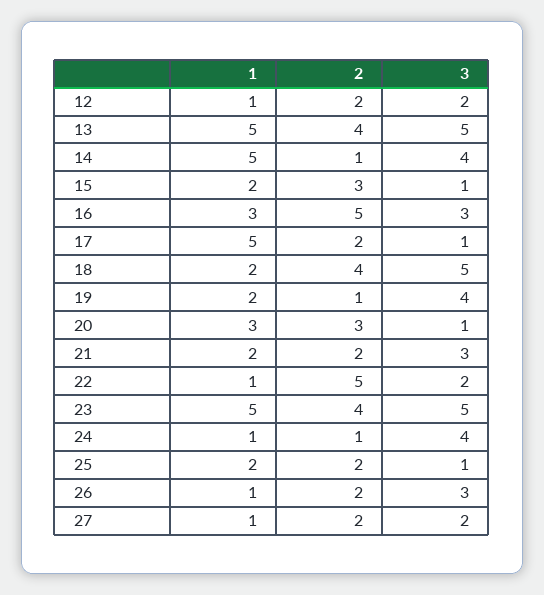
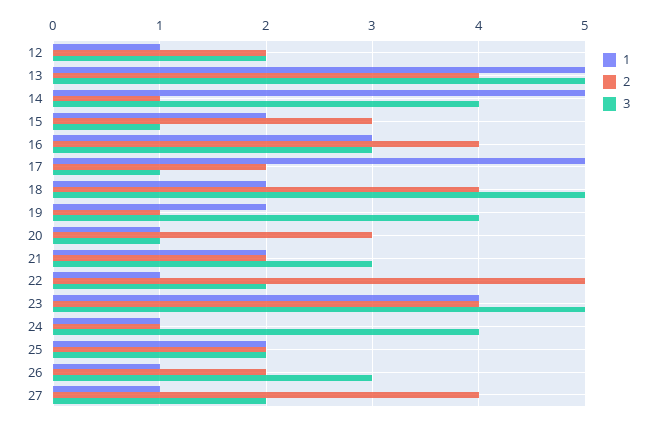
  {
    "1": {
      "12": 1,
      "13": 5,
      "14": 5,
      "15": 2,
      "16": 3,
      "17": 5,
      "18": 2,
      "19": 2,
-     "20": 3,
+     "20": 1,
      "21": 2,
      "22": 1,
-     "23": 5,
+     "23": 4,
      "24": 1,
      "25": 2,
      "26": 1,
      "27": 1
    },
    "2": {
      "12": 2,
      "13": 4,
      "14": 1,
      "15": 3,
-     "16": 5,
+     "16": 4,
      "17": 2,
      "18": 4,
      "19": 1,
      "20": 3,
      "21": 2,
      "22": 5,
      "23": 4,
      "24": 1,
      "25": 2,
      "26": 2,
-     "27": 2
+     "27": 4
    },
    "3": {
      "12": 2,
      "13": 5,
      "14": 4,
      "15": 1,
      "16": 3,
      "17": 1,
      "18": 5,
      "19": 4,
      "20": 1,
      "21": 3,
      "22": 2,
      "23": 5,
      "24": 4,
-     "25": 1,
+     "25": 2,
      "26": 3,
      "27": 2
    }
  }

